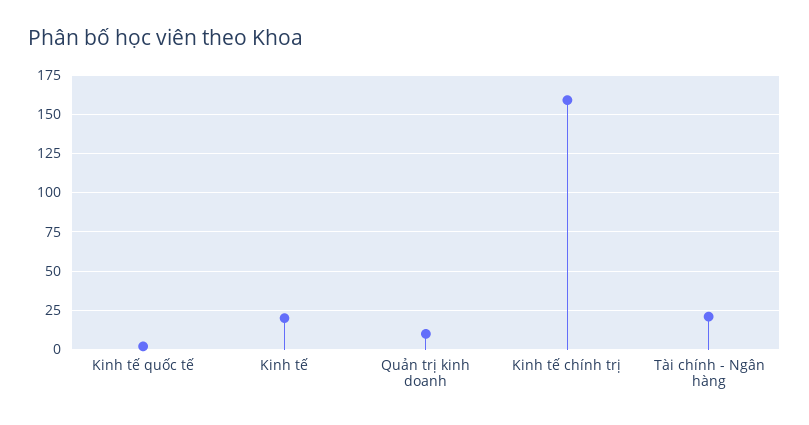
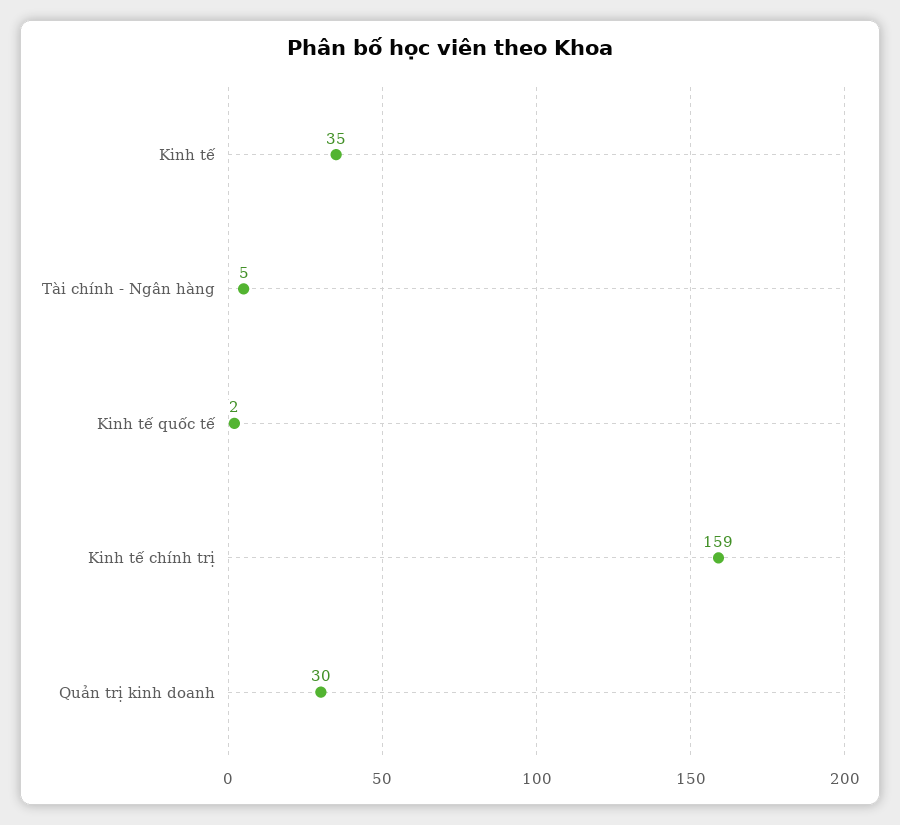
  {
    "Kinh tế quốc tế": 2,
-   "Kinh tế": 20,
+   "Kinh tế": 35,
-   "Quản trị kinh doanh": 10,
+   "Quản trị kinh doanh": 30,
    "Kinh tế chính trị": 159,
-   "Tài chính - Ngân hàng": 20
+   "Tài chính - Ngân hàng": 5
  }

